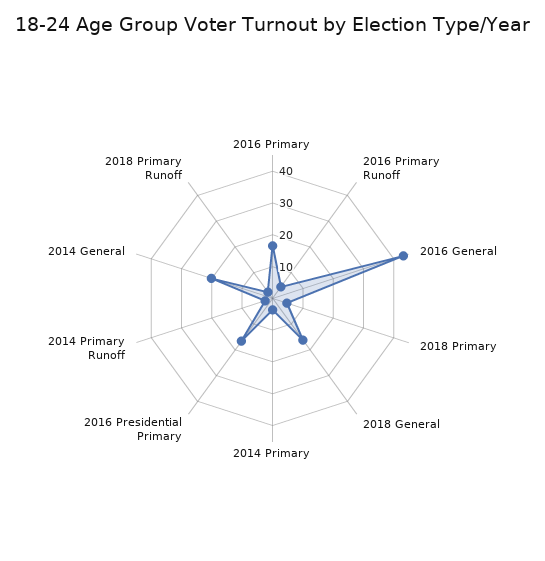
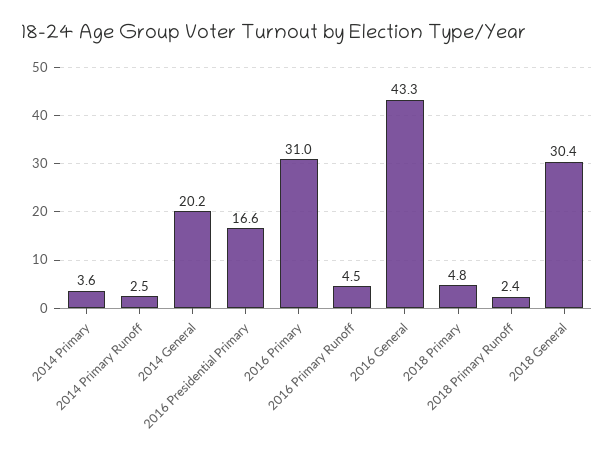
  {
-   "2016 Primary": 15,
+   "2016 Primary": 31,
    "2016 Primary Runoff": 4.5,
    "2016 General": 43.3,
    "2018 Primary": 4.8,
-   "2018 General": 15,
+   "2018 General": 30.4,
    "2014 Primary": 3.6,
    "2016 Presidential Primary": 16.6,
    "2014 Primary Runoff": 2.5,
    "2014 General": 20.2,
    "2018 Primary Runoff": 2.4
  }

